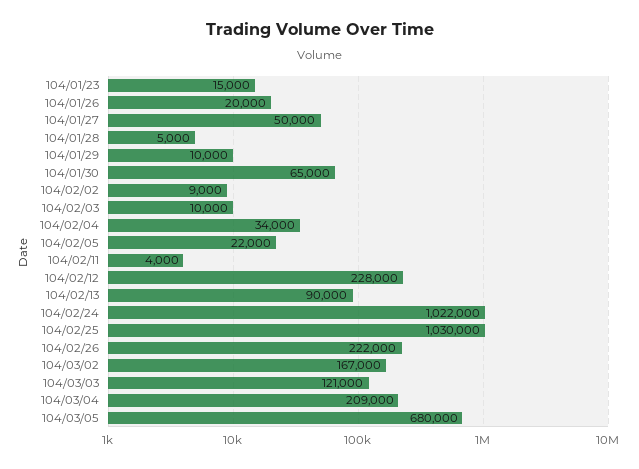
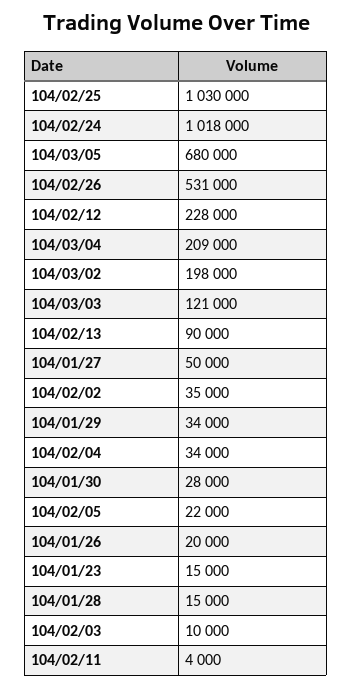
  {
    "104/01/23": 15000,
    "104/01/26": 20000,
    "104/01/27": 50000,
-   "104/01/28": 5000,
+   "104/01/28": 15000,
-   "104/01/29": 10000,
+   "104/01/29": 34000,
-   "104/01/30": 65000,
+   "104/01/30": 28000,
-   "104/02/02": 9000,
+   "104/02/02": 35000,
    "104/02/03": 10000,
    "104/02/04": 34000,
    "104/02/05": 22000,
    "104/02/11": 4000,
    "104/02/12": 228000,
    "104/02/13": 90000,
-   "104/02/24": 1022000,
+   "104/02/24": 1018000,
    "104/02/25": 1030000,
-   "104/02/26": 222000,
+   "104/02/26": 531000,
-   "104/03/02": 167000,
+   "104/03/02": 198000,
    "104/03/03": 121000,
    "104/03/04": 209000,
    "104/03/05": 680000
  }

